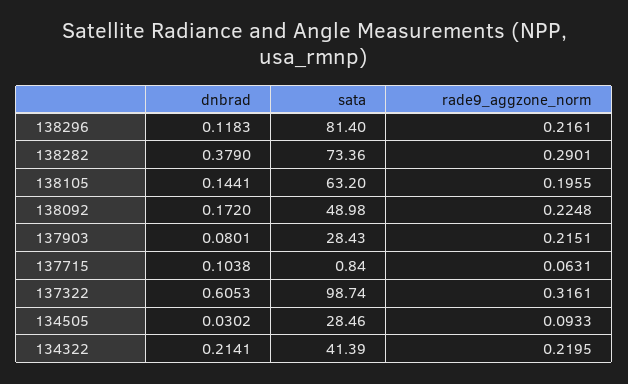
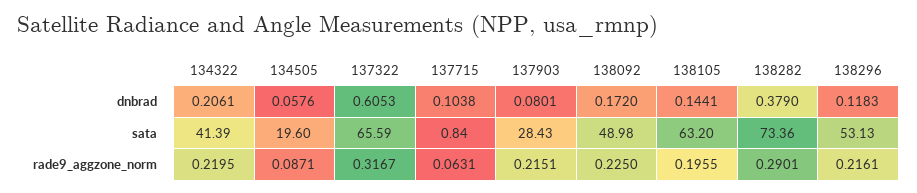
  {
    "dnbrad": {
      "138296": 0.1183,
      "138282": 0.379,
      "138105": 0.1441,
      "138092": 0.172,
      "137903": 0.0801,
      "137715": 0.1038,
      "137322": 0.6053,
-     "134505": 0.0302,
+     "134505": 0.0576,
-     "134322": 0.2141
+     "134322": 0.2061
    },
    "sata": {
-     "138296": 81.4,
+     "138296": 53.13,
      "138282": 73.36,
      "138105": 63.2,
      "138092": 48.98,
      "137903": 28.43,
      "137715": 0.84,
-     "137322": 98.74,
+     "137322": 65.59,
-     "134505": 28.46,
+     "134505": 19.6,
      "134322": 41.39
    },
    "rade9_aggzone_norm": {
      "138296": 0.2161,
      "138282": 0.2901,
      "138105": 0.1955,
-     "138092": 0.2248,
+     "138092": 0.225,
      "137903": 0.2151,
      "137715": 0.0631,
-     "137322": 0.3161,
+     "137322": 0.3167,
-     "134505": 0.0933,
+     "134505": 0.0871,
      "134322": 0.2195
    }
  }

